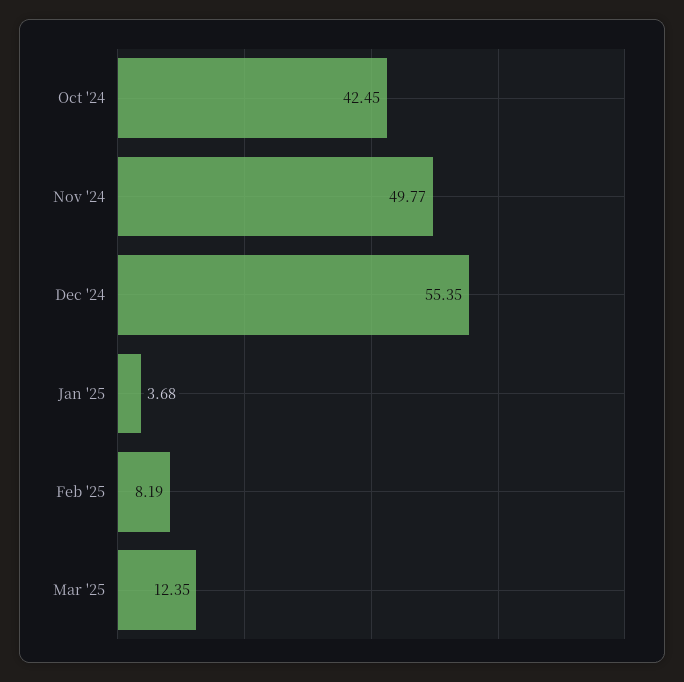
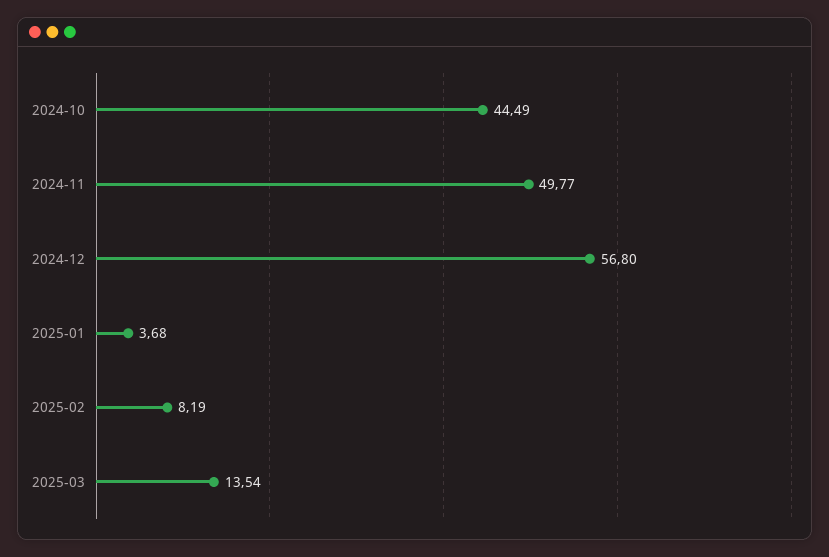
  {
-   "Oct '24": 42.45,
+   "Oct '24": 44.49,
    "Nov '24": 49.77,
-   "Dec '24": 55.35,
+   "Dec '24": 56.8,
    "Jan '25": 3.68,
    "Feb '25": 8.19,
-   "Mar '25": 12.35
+   "Mar '25": 13.54
  }

